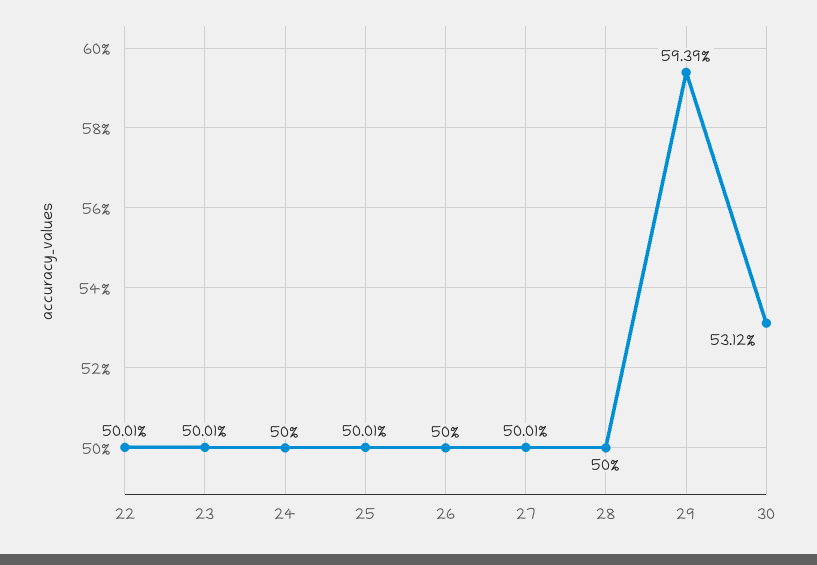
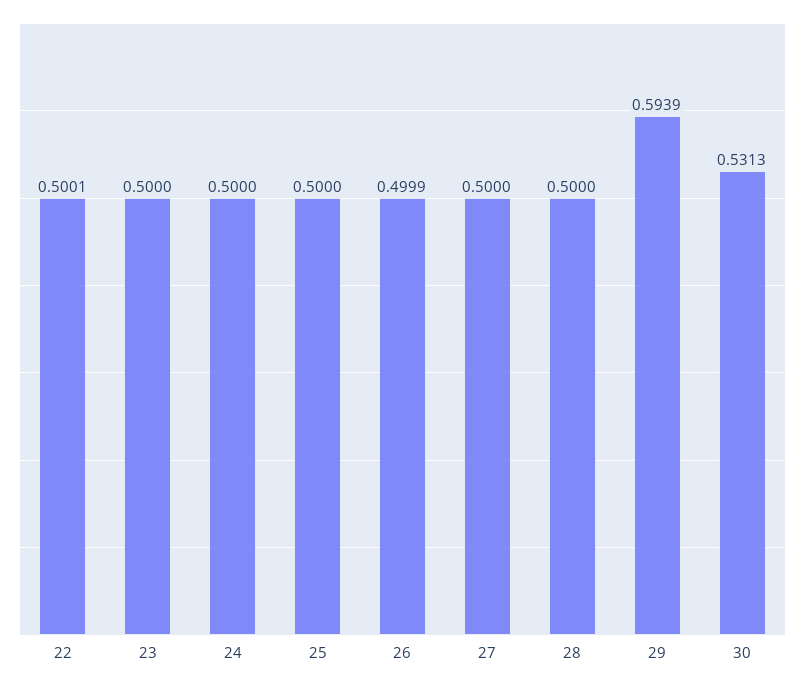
  {
    "22": 0.5001,
-   "23": 0.5001,
+   "23": 0.5,
    "24": 0.5,
-   "25": 0.5001,
+   "25": 0.5,
-   "26": 0.5,
+   "26": 0.4999,
-   "27": 0.5001,
+   "27": 0.5,
    "28": 0.5,
    "29": 0.5939,
-   "30": 0.5312
+   "30": 0.5313
  }

